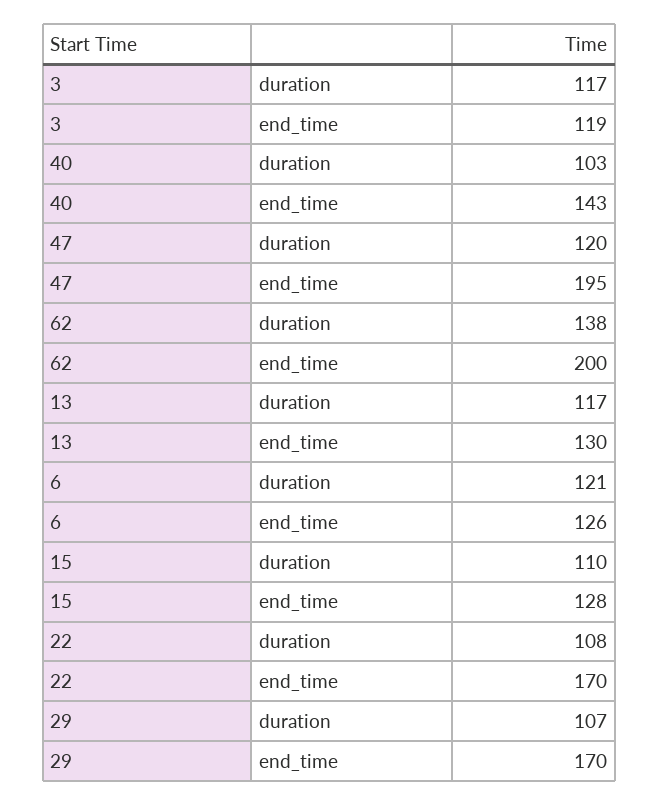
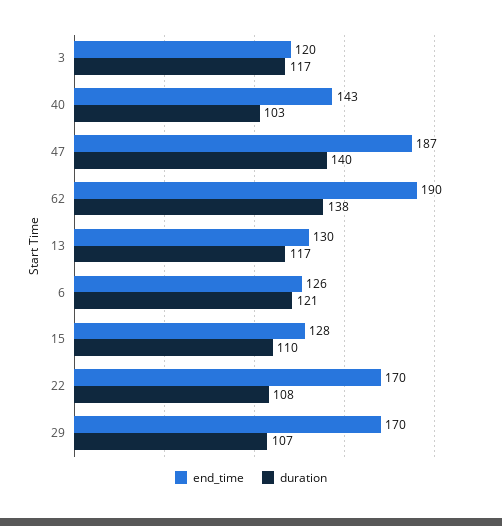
  {
    "duration": {
      "3": 117,
      "40": 103,
-     "47": 120,
+     "47": 140,
      "62": 138,
      "13": 117,
      "6": 121,
      "15": 110,
      "22": 108,
      "29": 107
    },
    "end_time": {
-     "3": 119,
+     "3": 120,
      "40": 143,
-     "47": 195,
+     "47": 187,
-     "62": 200,
+     "62": 190,
      "13": 130,
      "6": 126,
      "15": 128,
      "22": 170,
      "29": 170
    }
  }

